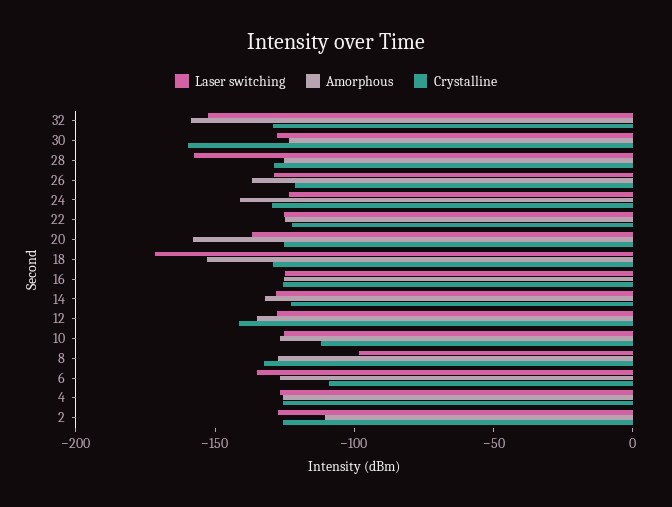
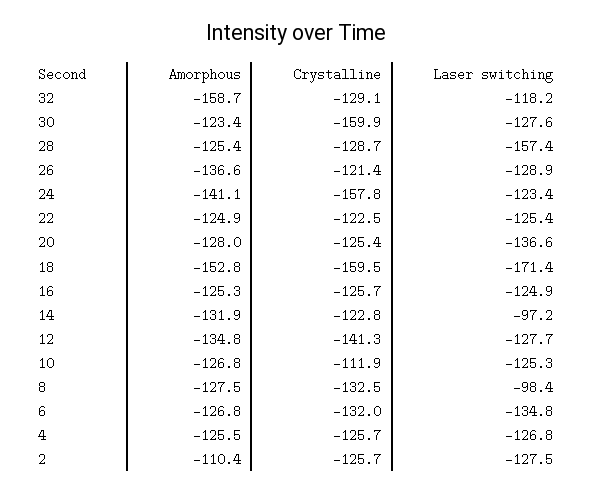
  {
    "Laser switching": {
-     "32": -150,
+     "32": -118.2,
      "30": -127.6,
      "28": -157.4,
      "26": -128.9,
      "24": -123.4,
      "22": -125.4,
      "20": -136.6,
      "18": -171.4,
      "16": -124.9,
-     "14": -130,
+     "14": -97.2,
      "12": -127.7,
      "10": -125.3,
      "8": -98.4,
      "6": -134.8,
      "4": -126.8,
      "2": -127.5
    },
    "Amorphous": {
      "32": -158.7,
      "30": -123.4,
      "28": -125.4,
      "26": -136.6,
      "24": -141.1,
      "22": -124.9,
-     "20": -160,
+     "20": -128,
      "18": -152.8,
      "16": -125.3,
      "14": -131.9,
      "12": -134.8,
      "10": -126.8,
      "8": -127.5,
      "6": -126.8,
      "4": -125.5,
      "2": -110.4
    },
    "Crystalline": {
      "32": -129.1,
      "30": -159.9,
      "28": -128.7,
      "26": -121.4,
-     "24": -130,
+     "24": -157.8,
      "22": -122.5,
      "20": -125.4,
-     "18": -130,
+     "18": -159.5,
      "16": -125.7,
      "14": -122.8,
      "12": -141.3,
      "10": -111.9,
      "8": -132.5,
-     "6": -110,
+     "6": -132,
      "4": -125.7,
      "2": -125.7
    }
  }

